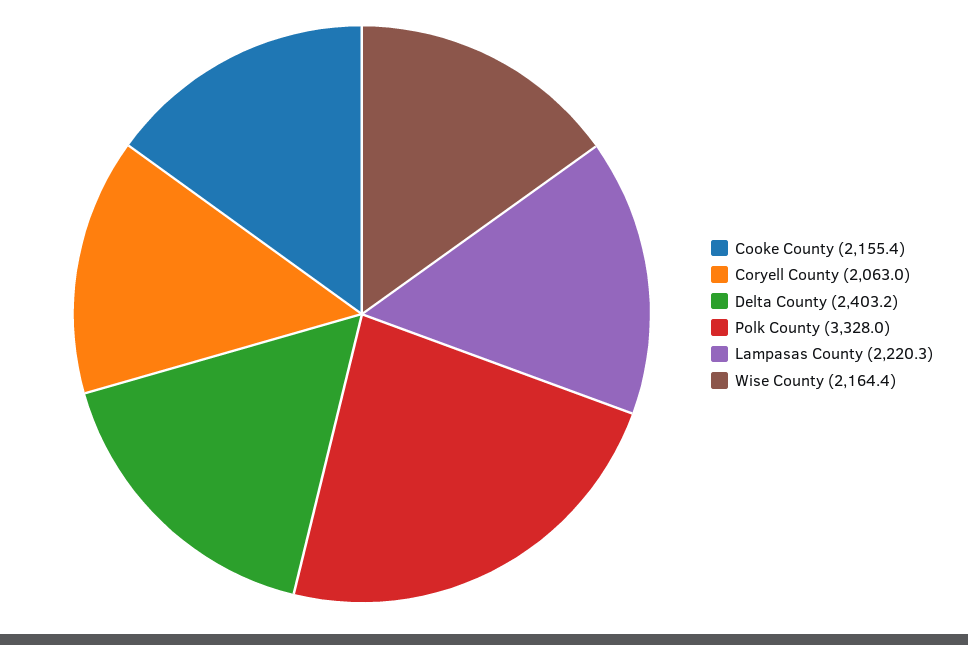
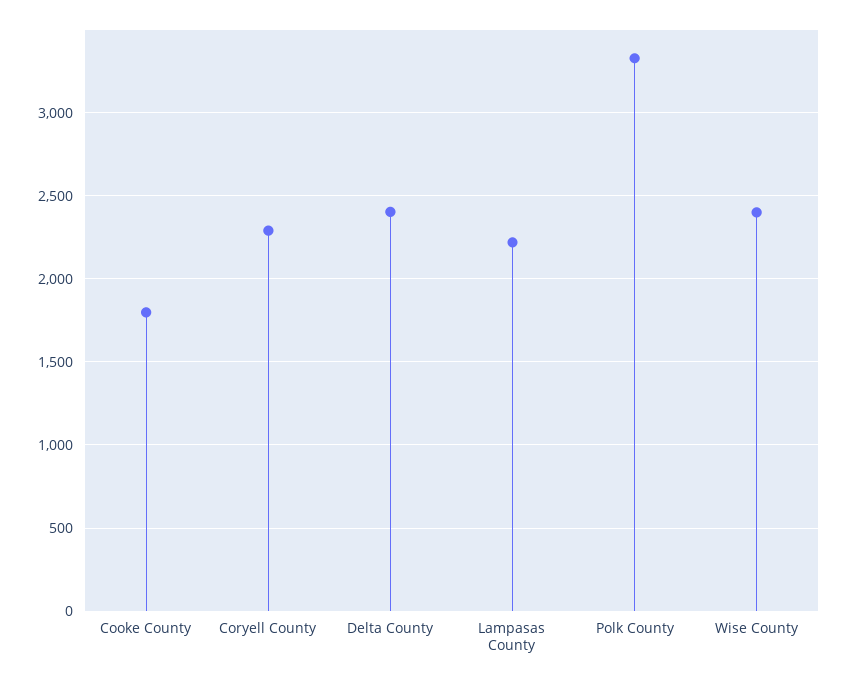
  {
-   "Cooke County": 2155.4,
+   "Cooke County": 1800,
-   "Coryell County": 2063,
+   "Coryell County": 2300,
    "Delta County": 2403.2,
    "Polk County": 3328,
    "Lampasas County": 2220.3,
-   "Wise County": 2164.4
+   "Wise County": 2400
  }

